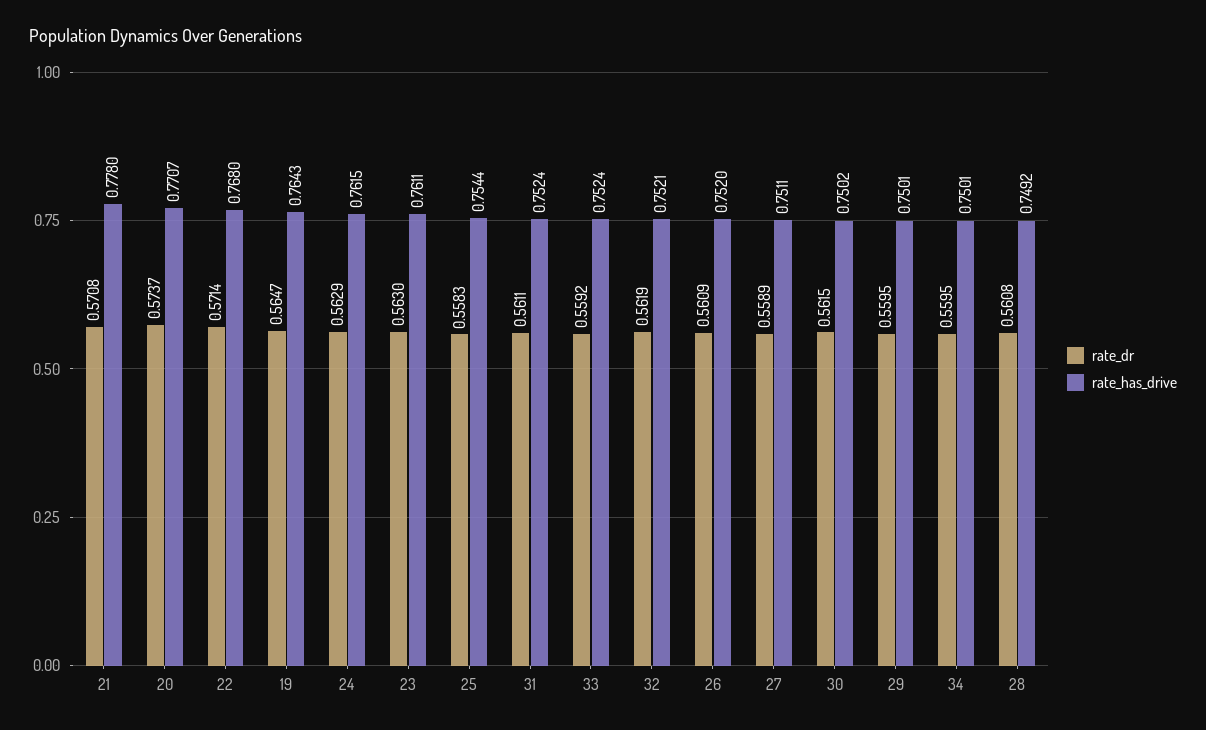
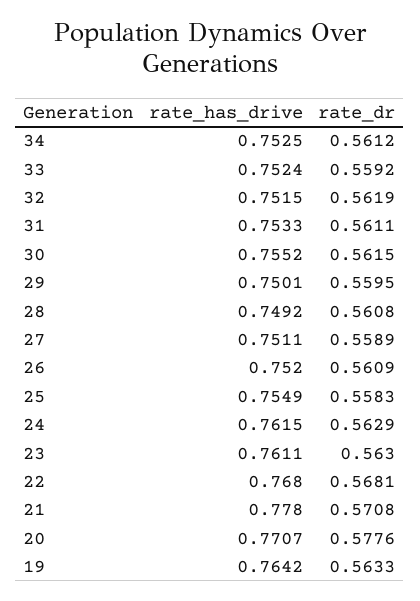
  {
    "rate_dr": {
      "21": 0.5708,
-     "20": 0.5737,
+     "20": 0.5776,
-     "22": 0.5714,
+     "22": 0.5681,
-     "19": 0.5647,
+     "19": 0.5633,
      "24": 0.5629,
      "23": 0.563,
      "25": 0.5583,
      "31": 0.5611,
      "33": 0.5592,
      "32": 0.5619,
      "26": 0.5609,
      "27": 0.5589,
      "30": 0.5615,
      "29": 0.5595,
-     "34": 0.5595,
+     "34": 0.5612,
      "28": 0.5608
    },
    "rate_has_drive": {
      "21": 0.778,
      "20": 0.7707,
      "22": 0.768,
-     "19": 0.7643,
+     "19": 0.7642,
      "24": 0.7615,
      "23": 0.7611,
-     "25": 0.7544,
+     "25": 0.7549,
-     "31": 0.7524,
+     "31": 0.7533,
      "33": 0.7524,
-     "32": 0.7521,
+     "32": 0.7515,
      "26": 0.752,
      "27": 0.7511,
-     "30": 0.7502,
+     "30": 0.7552,
      "29": 0.7501,
-     "34": 0.7501,
+     "34": 0.7525,
      "28": 0.7492
    }
  }

